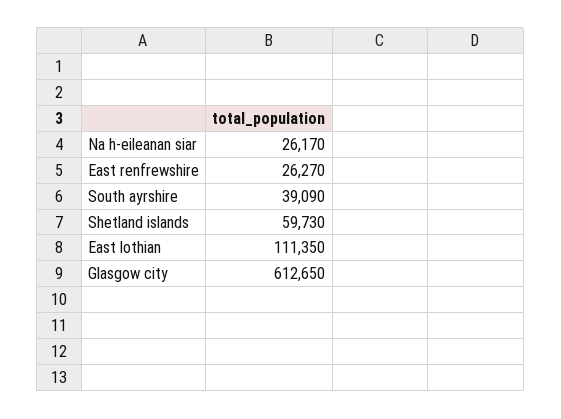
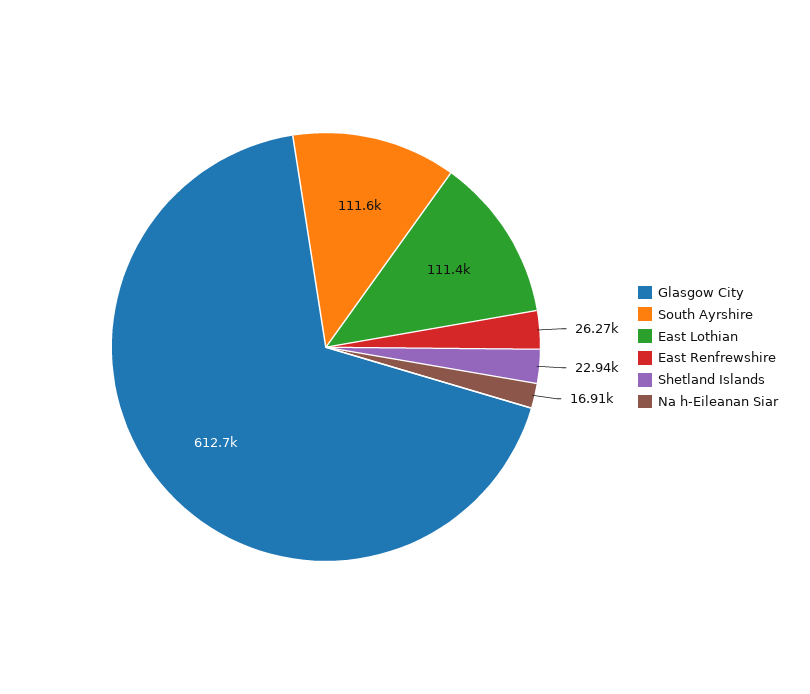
  {
-   "Na h-eileanan siar": 26170,
+   "Na h-eileanan siar": 16910,
    "East renfrewshire": 26270,
-   "South ayrshire": 39090,
+   "South ayrshire": 111600,
-   "Shetland islands": 59730,
+   "Shetland islands": 22940,
    "East lothian": 111350,
    "Glasgow city": 612650
  }

